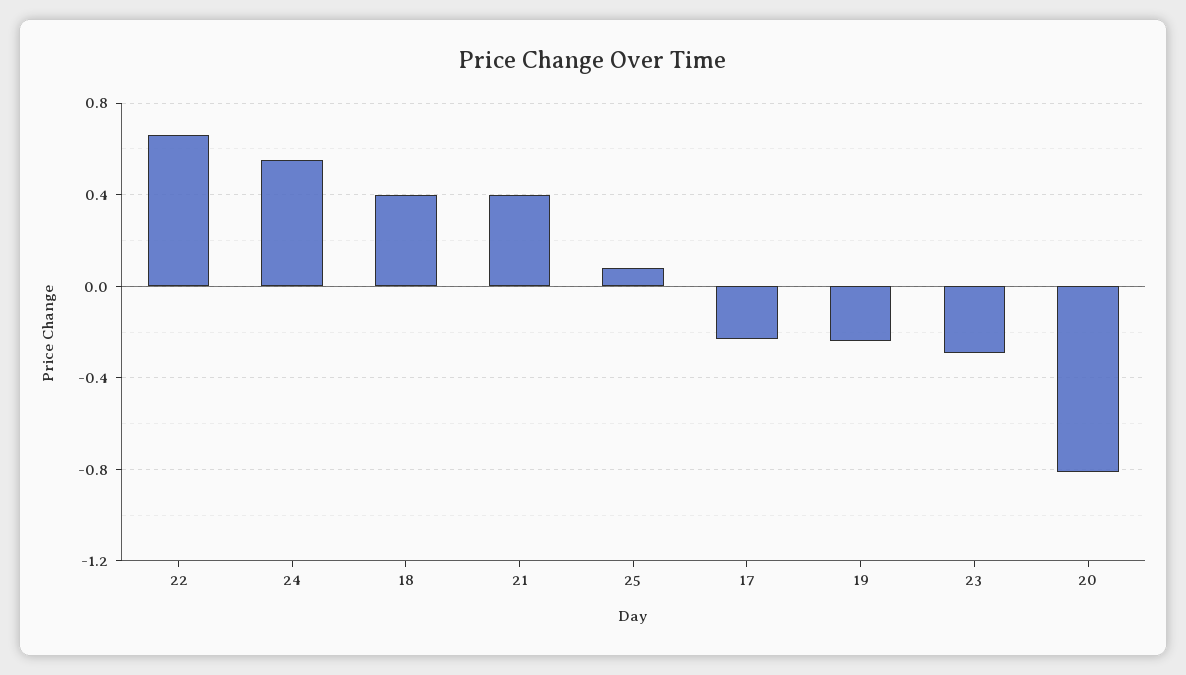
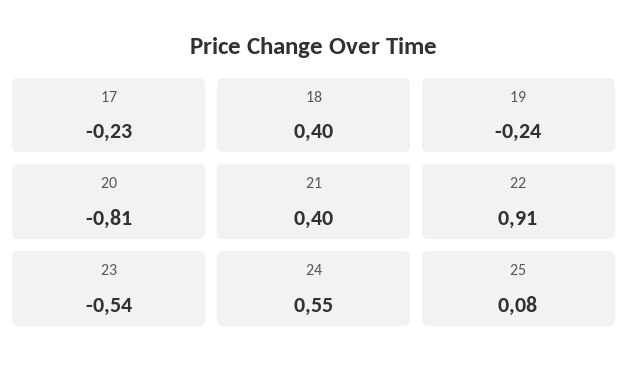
  {
-   "22": 0.65,
+   "22": 0.91,
    "24": 0.55,
    "18": 0.4,
    "21": 0.4,
    "25": 0.08,
    "17": -0.23,
    "19": -0.24,
-   "23": -0.3,
+   "23": -0.54,
    "20": -0.81
  }

